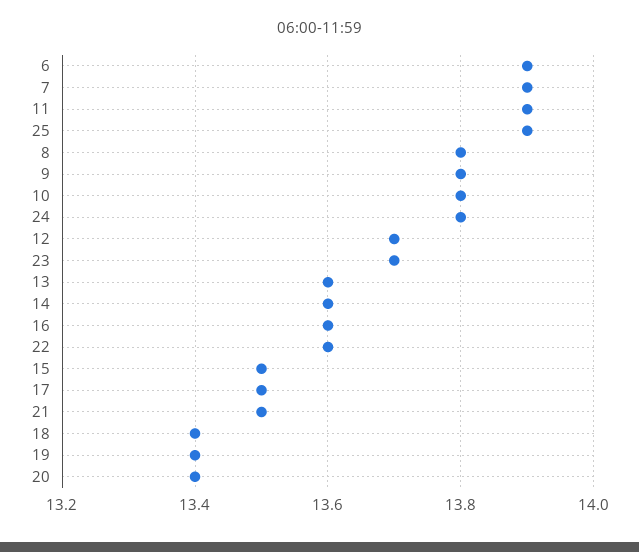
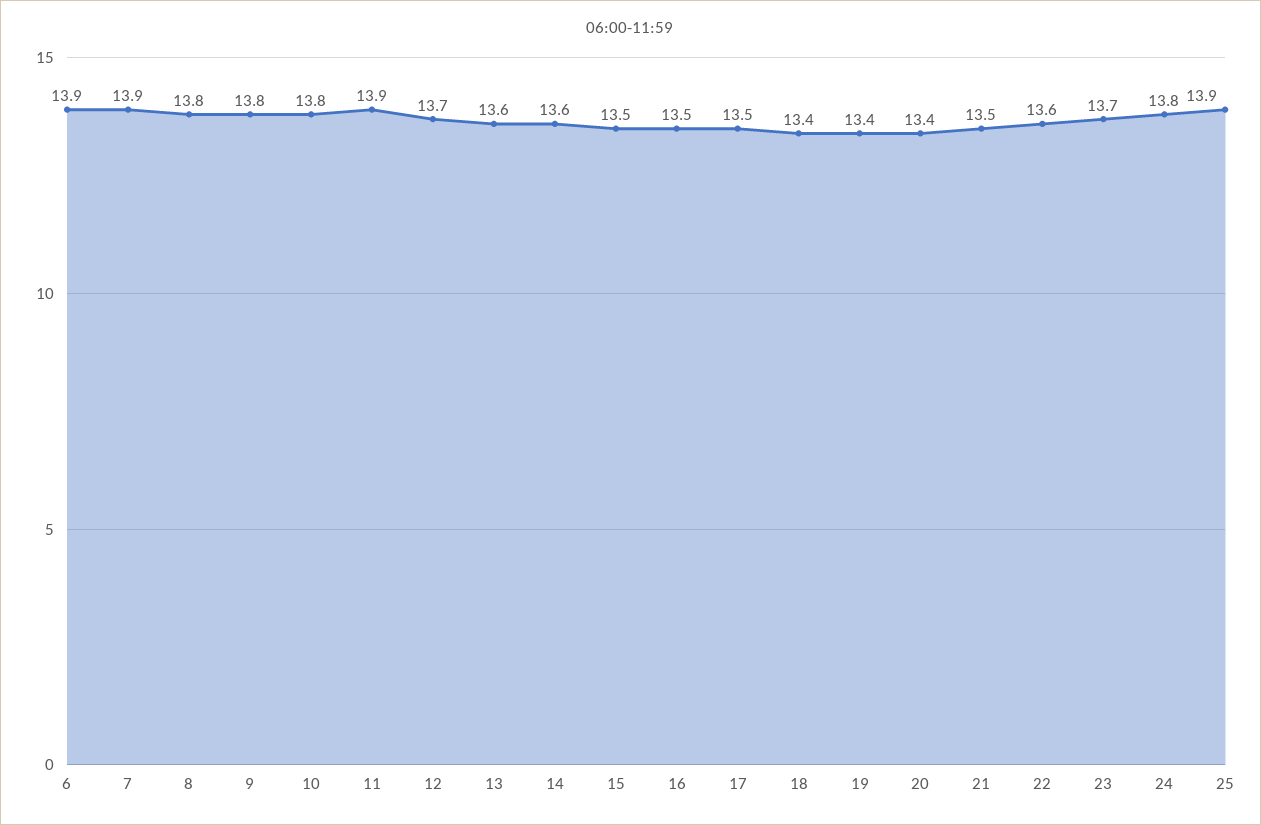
  {
    "6": 13.9,
    "7": 13.9,
    "11": 13.9,
    "25": 13.9,
    "8": 13.8,
    "9": 13.8,
    "10": 13.8,
    "24": 13.8,
    "12": 13.7,
    "23": 13.7,
    "13": 13.6,
    "14": 13.6,
-   "16": 13.6,
+   "16": 13.5,
    "22": 13.6,
    "15": 13.5,
    "17": 13.5,
    "21": 13.5,
    "18": 13.4,
    "19": 13.4,
    "20": 13.4
  }

